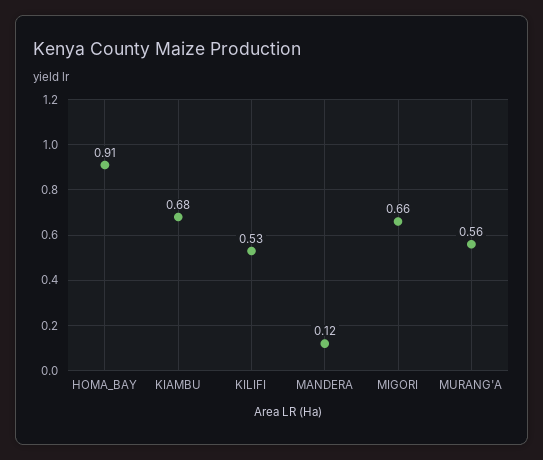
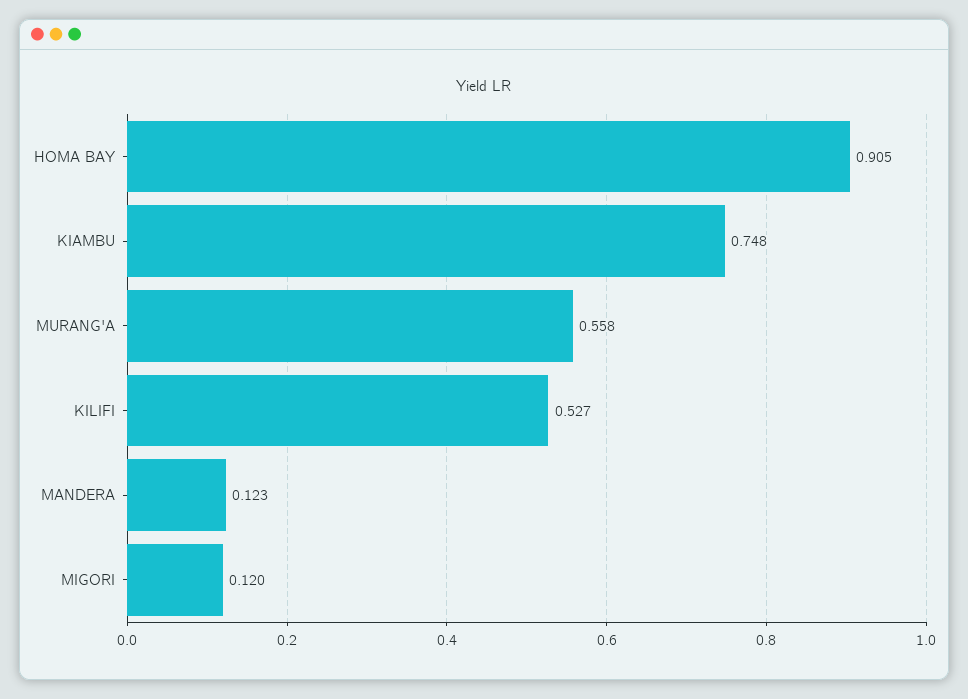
  {
    "HOMA_BAY": 0.905,
-   "KIAMBU": 0.68,
+   "KIAMBU": 0.748,
    "KILIFI": 0.527,
    "MANDERA": 0.123,
-   "MIGORI": 0.66,
+   "MIGORI": 0.12,
    "MURANG'A": 0.558
  }

